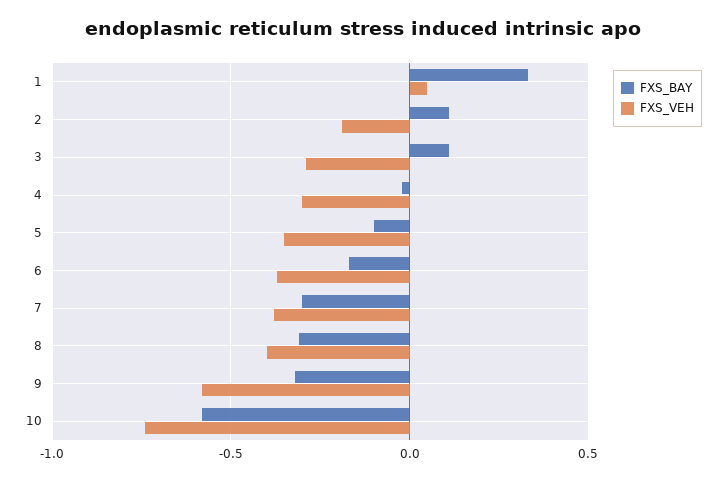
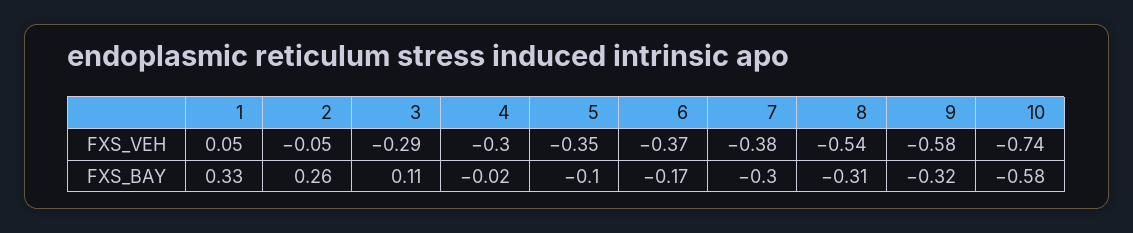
  {
    "FXS_BAY": {
      "1": 0.33,
-     "2": 0.1,
+     "2": 0.26,
      "3": 0.11,
      "4": -0.02,
      "5": -0.1,
      "6": -0.17,
      "7": -0.3,
      "8": -0.31,
      "9": -0.32,
      "10": -0.58
    },
    "FXS_VEH": {
      "1": 0.05,
-     "2": -0.2,
+     "2": -0.05,
      "3": -0.29,
      "4": -0.3,
      "5": -0.35,
      "6": -0.37,
      "7": -0.38,
-     "8": -0.4,
+     "8": -0.54,
      "9": -0.58,
      "10": -0.74
    }
  }

